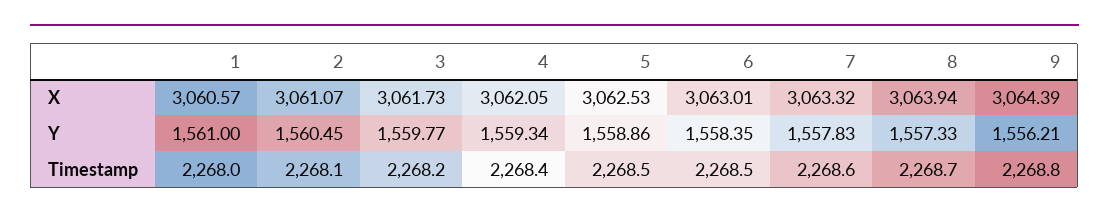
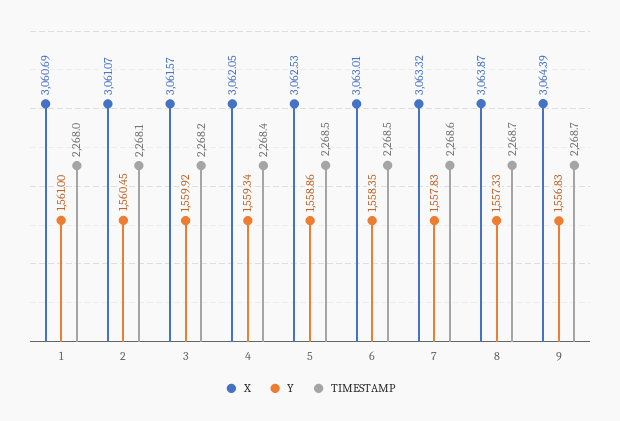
  {
    "X": {
-     "1": 3060.57,
+     "1": 3060.69,
      "2": 3061.07,
-     "3": 3061.73,
+     "3": 3061.57,
      "4": 3062.05,
      "5": 3062.53,
      "6": 3063.01,
      "7": 3063.32,
-     "8": 3063.94,
+     "8": 3063.87,
      "9": 3064.39
    },
    "Y": {
      "1": 1561,
      "2": 1560.45,
-     "3": 1559.77,
+     "3": 1559.92,
      "4": 1559.34,
      "5": 1558.86,
      "6": 1558.35,
      "7": 1557.83,
      "8": 1557.33,
-     "9": 1556.21
+     "9": 1556.83
    },
    "Timestamp": {
      "1": 2268,
      "2": 2268.1,
      "3": 2268.2,
      "4": 2268.4,
      "5": 2268.5,
      "6": 2268.5,
      "7": 2268.6,
      "8": 2268.7,
-     "9": 2268.8
+     "9": 2268.7
    }
  }

